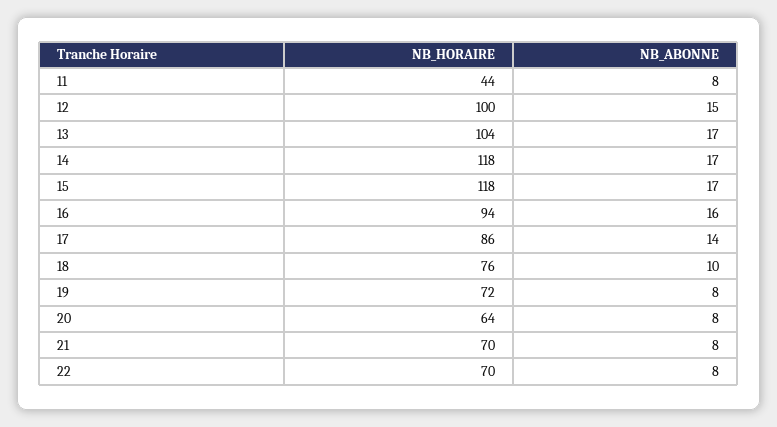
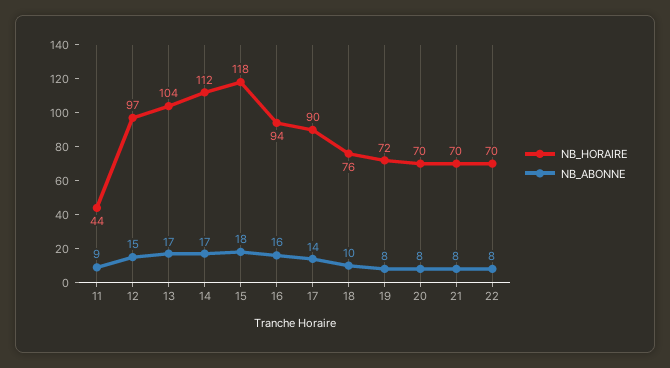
  {
    "NB_HORAIRE": {
      "11": 44,
-     "12": 100,
+     "12": 97,
      "13": 104,
-     "14": 118,
+     "14": 112,
      "15": 118,
      "16": 94,
-     "17": 86,
+     "17": 90,
      "18": 76,
      "19": 72,
-     "20": 64,
+     "20": 70,
      "21": 70,
      "22": 70
    },
    "NB_ABONNE": {
-     "11": 8,
+     "11": 9,
      "12": 15,
      "13": 17,
      "14": 17,
-     "15": 17,
+     "15": 18,
      "16": 16,
      "17": 14,
      "18": 10,
      "19": 8,
      "20": 8,
      "21": 8,
      "22": 8
    }
  }

